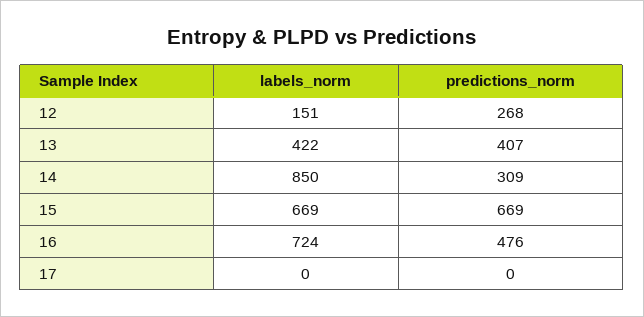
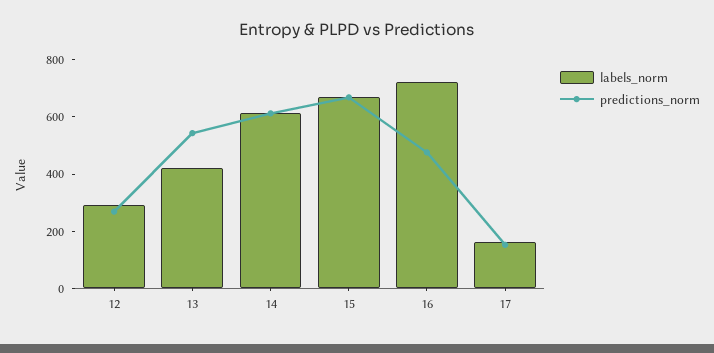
  {
    "labels_norm": {
-     "12": 151,
+     "12": 300,
      "13": 422,
-     "14": 850,
+     "14": 600,
      "15": 669,
      "16": 724,
-     "17": 0
+     "17": 150
    },
    "predictions_norm": {
      "12": 268,
-     "13": 407,
+     "13": 550,
-     "14": 309,
+     "14": 600,
      "15": 669,
      "16": 476,
-     "17": 0
+     "17": 150
    }
  }

